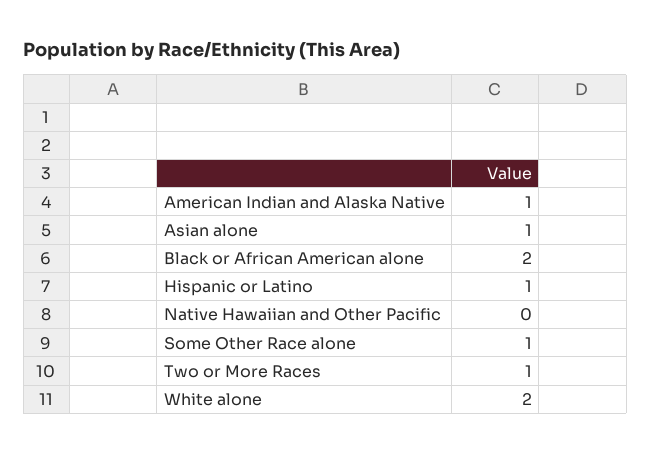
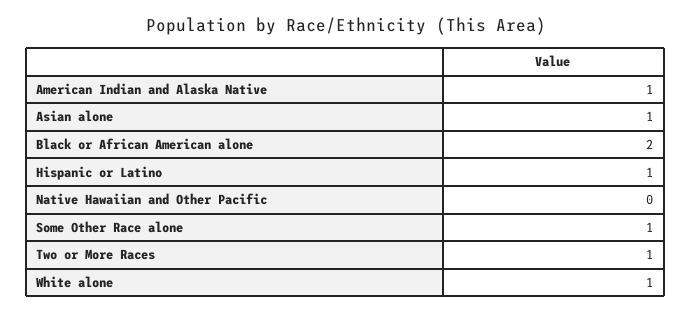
  {
    "American Indian and Alaska Native": 1,
    "Asian alone": 1,
    "Black or African American alone": 2,
    "Hispanic or Latino": 1,
    "Native Hawaiian and Other Pacific": 0,
    "Some Other Race alone": 1,
    "Two or More Races": 1,
-   "White alone": 2
+   "White alone": 1
  }

